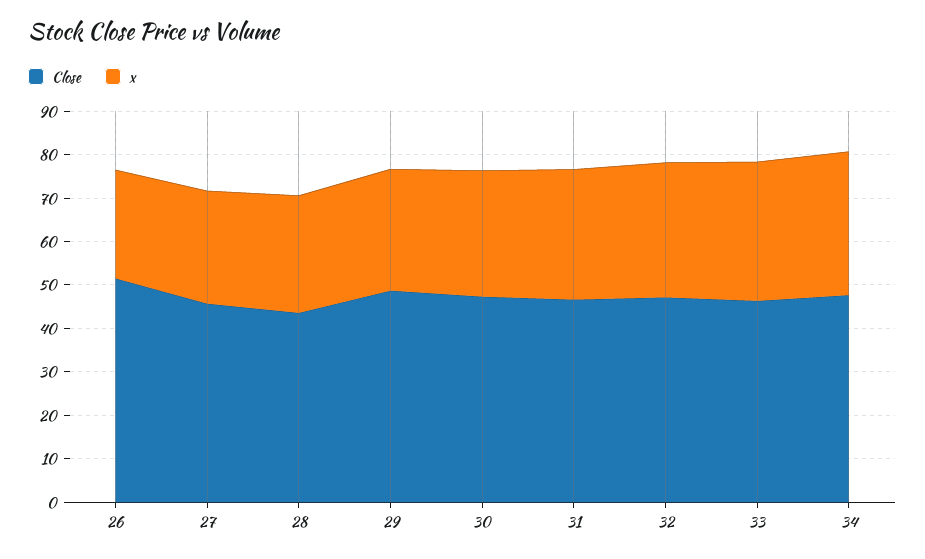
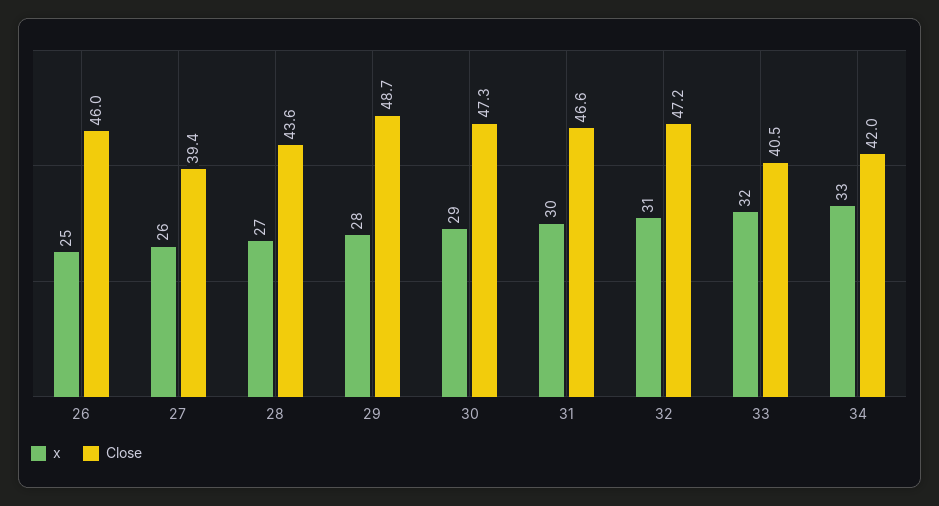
  {
    "Close": {
-     "26": 52,
+     "26": 46,
-     "27": 46,
+     "27": 39.4,
      "28": 43.6,
      "29": 48.7,
      "30": 47.3,
      "31": 46.6,
      "32": 47.2,
-     "33": 46,
+     "33": 40.5,
-     "34": 48
+     "34": 42
    },
    "x": {
      "26": 25,
      "27": 26,
      "28": 27,
      "29": 28,
      "30": 29,
      "31": 30,
      "32": 31,
      "33": 32,
      "34": 33
    }
  }

